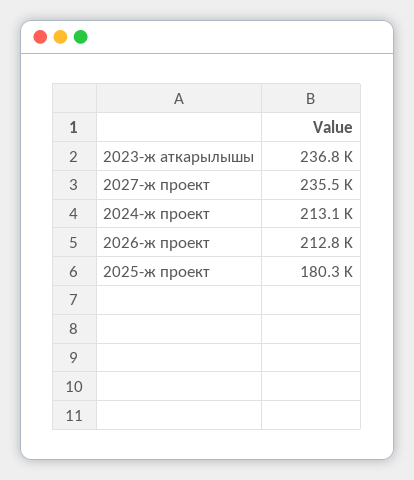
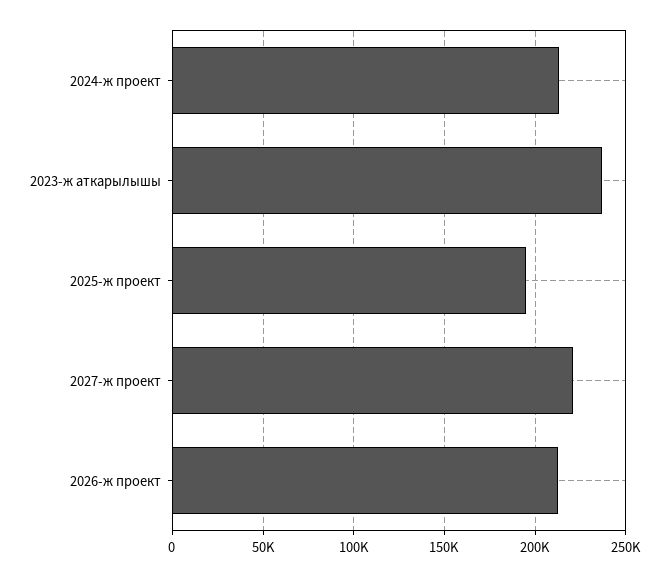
  {
    "2023-ж аткарылышы": 236800,
-   "2027-ж проект": 235500,
+   "2027-ж проект": 220000,
    "2024-ж проект": 213100,
    "2026-ж проект": 212800,
-   "2025-ж проект": 180300
+   "2025-ж проект": 195000
  }

